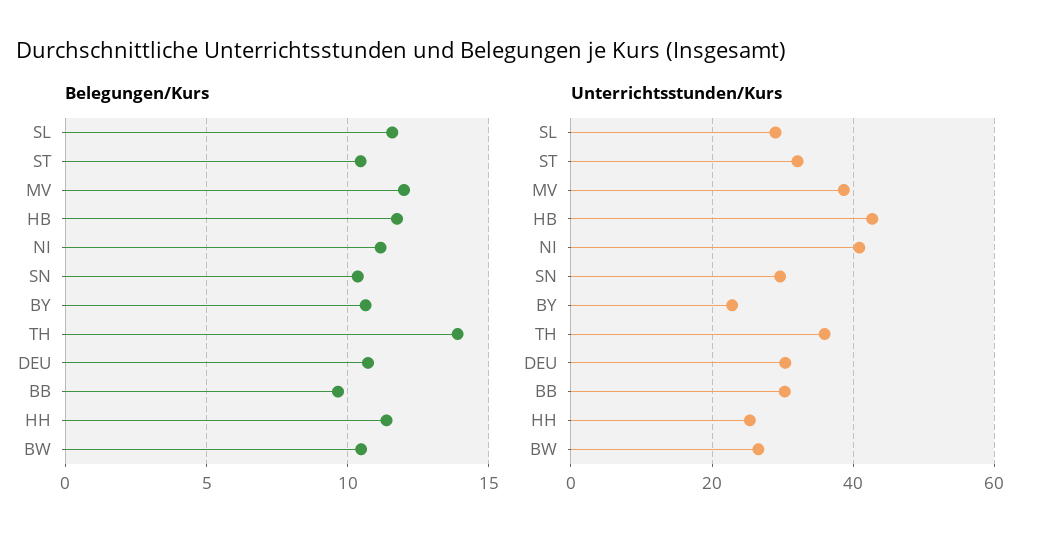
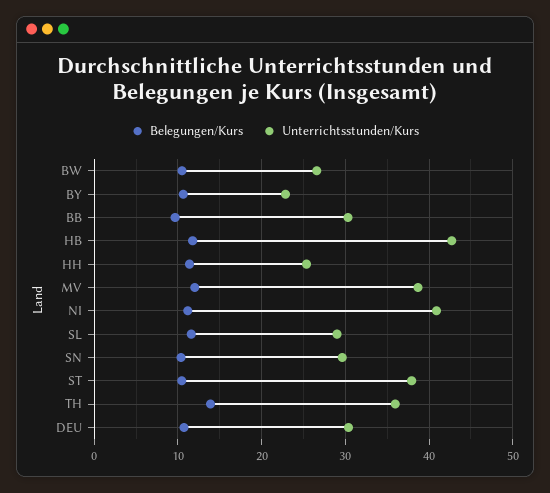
  {
    "Belegungen/Kurs": {
      "SL": 11.5,
      "ST": 10.5,
      "MV": 12,
      "HB": 12,
      "NI": 11,
      "SN": 10.5,
      "BY": 10.5,
      "TH": 14,
      "DEU": 10.5,
      "BB": 9.5,
      "HH": 11.5,
      "BW": 10.5
    },
    "Unterrichtsstunden/Kurs": {
      "SL": 29,
-     "ST": 32,
+     "ST": 38,
      "MV": 39,
      "HB": 43,
      "NI": 41,
      "SN": 30,
      "BY": 23,
      "TH": 36,
      "DEU": 30,
      "BB": 30,
      "HH": 25,
      "BW": 27
    }
  }

